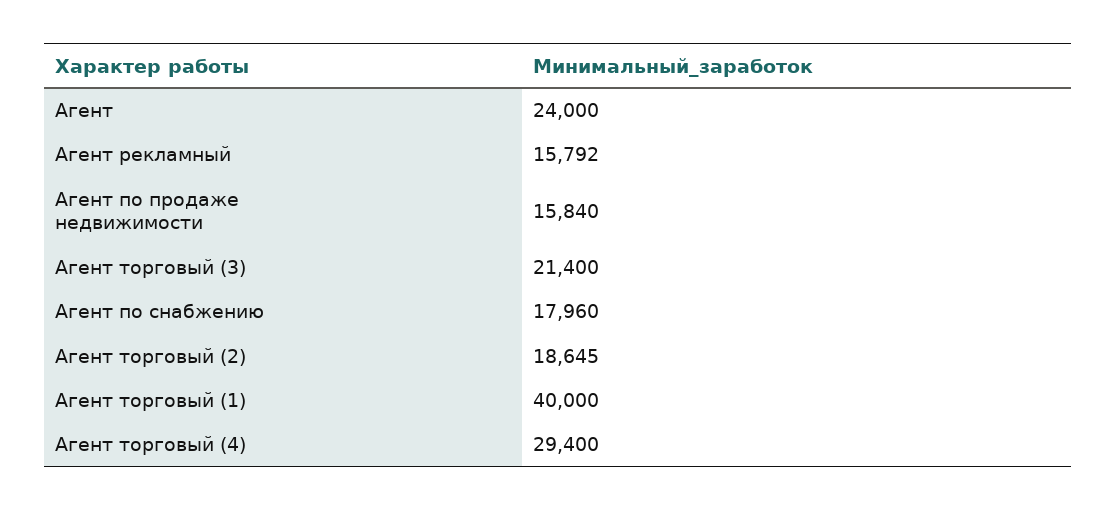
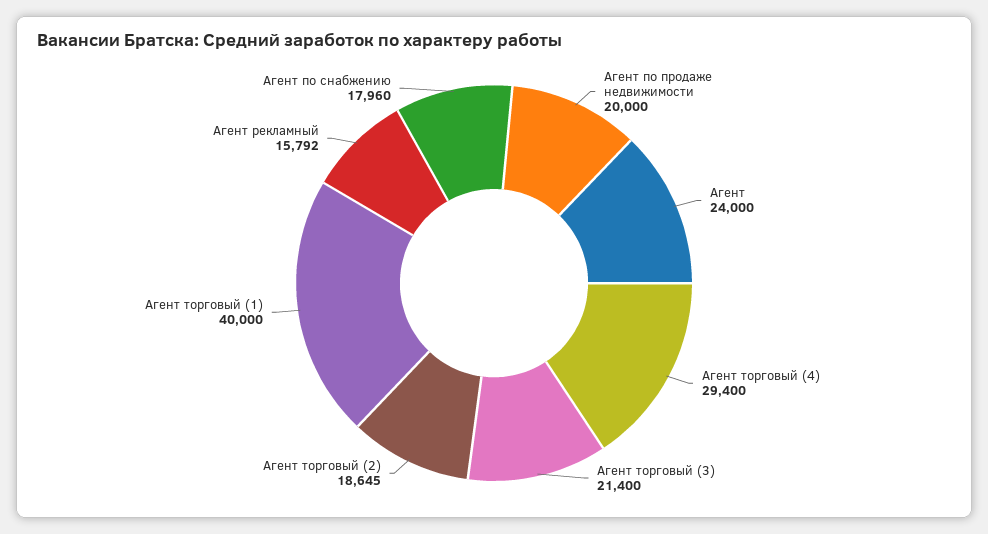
  {
    "Агент": 24000,
    "Агент рекламный": 15792,
-   "Агент по продаже недвижимости": 15840,
+   "Агент по продаже недвижимости": 20000,
    "Агент торговый (3)": 21400,
    "Агент по снабжению": 17960,
    "Агент торговый (2)": 18645,
    "Агент торговый (1)": 40000,
    "Агент торговый (4)": 29400
  }

